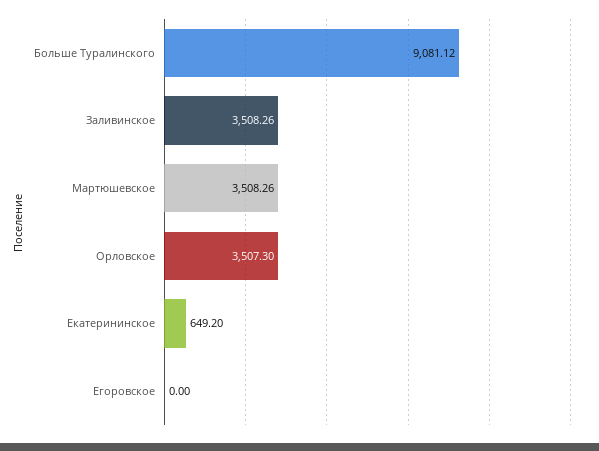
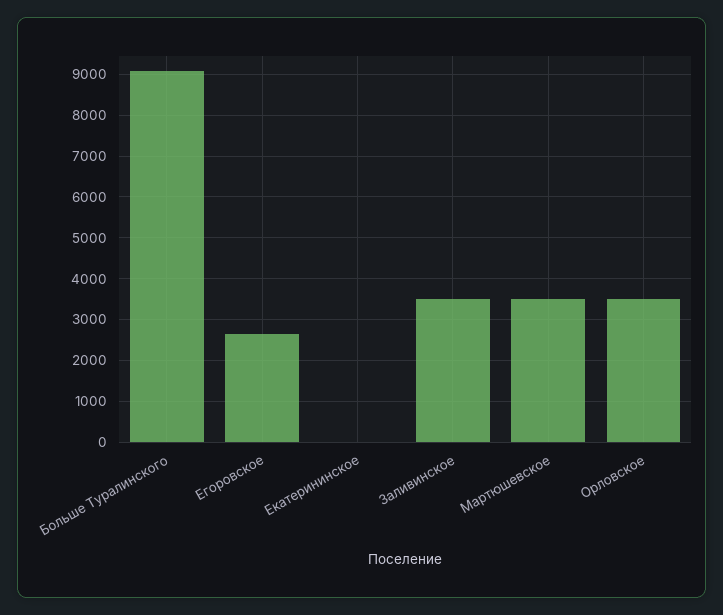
  {
    "Больше Туралинского": 9081.12,
    "Заливинское": 3508.26,
    "Мартюшевское": 3508.26,
    "Орловское": 3507.3,
-   "Екатерининское": 649.2,
+   "Екатерининское": 0,
-   "Егоровское": 0
+   "Егоровское": 2600
  }

